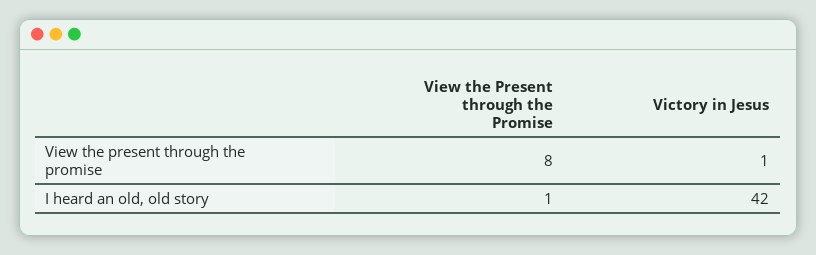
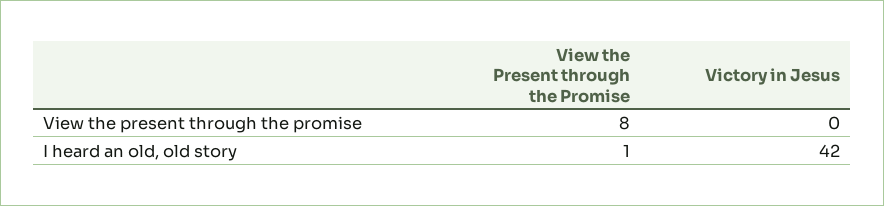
  {
    "View the Present through the Promise": {
      "View the present through the promise": 8,
      "I heard an old, old story": 1
    },
    "Victory in Jesus": {
-     "View the present through the promise": 1,
+     "View the present through the promise": 0,
      "I heard an old, old story": 42
    }
  }

